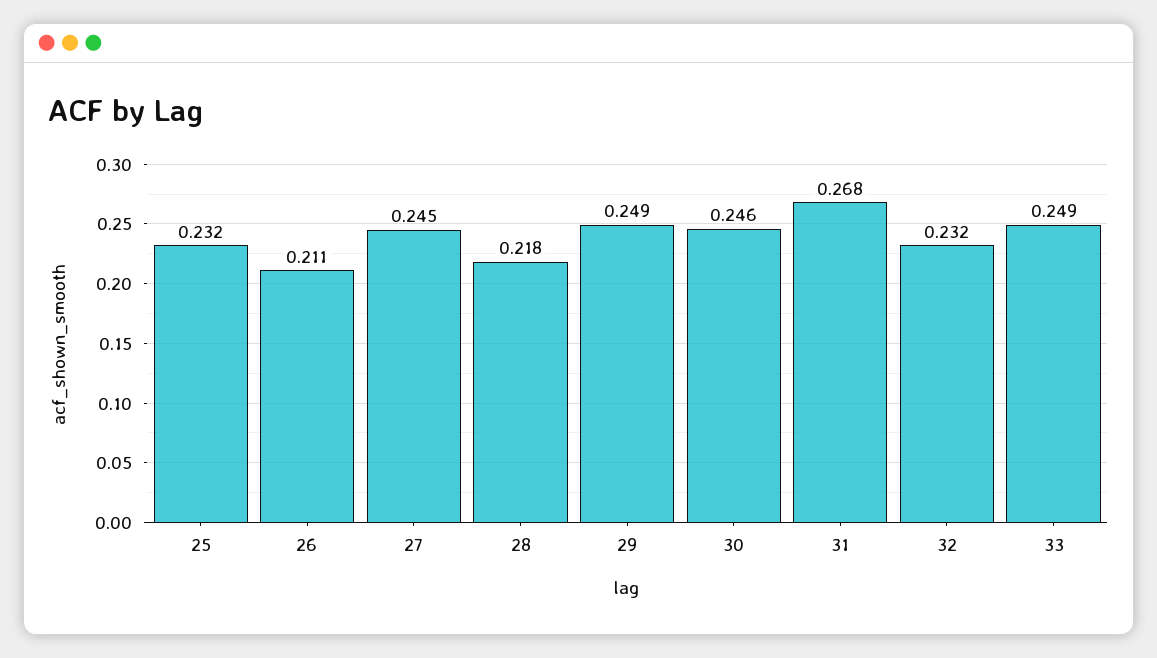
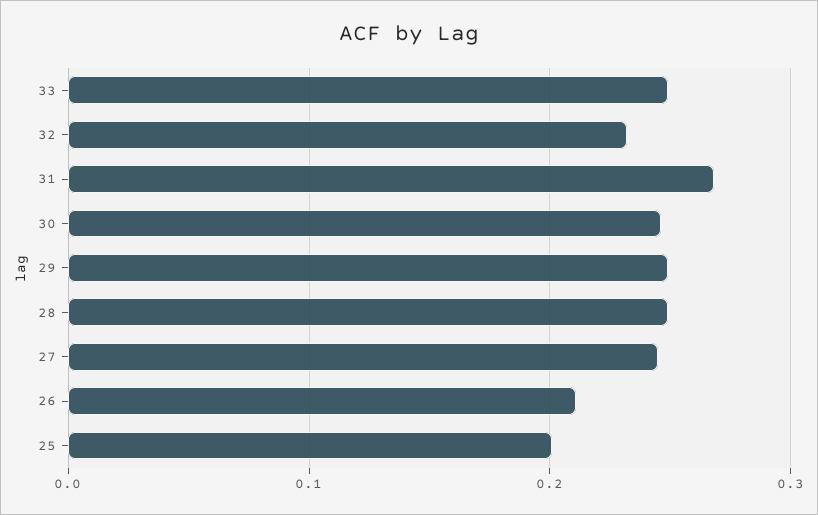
  {
-   "25": 0.232,
+   "25": 0.2,
    "26": 0.211,
    "27": 0.245,
-   "28": 0.218,
+   "28": 0.25,
    "29": 0.249,
    "30": 0.246,
    "31": 0.268,
    "32": 0.232,
    "33": 0.249
  }

